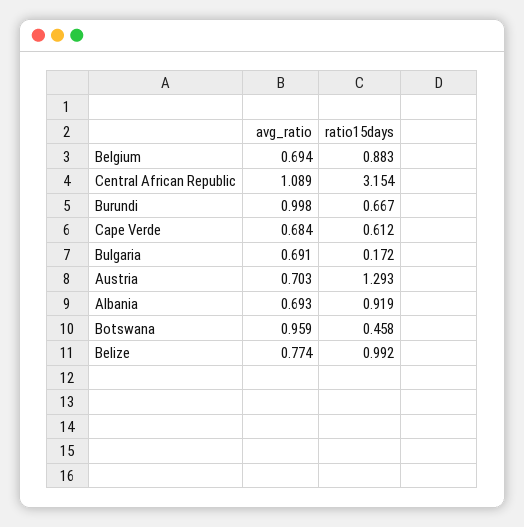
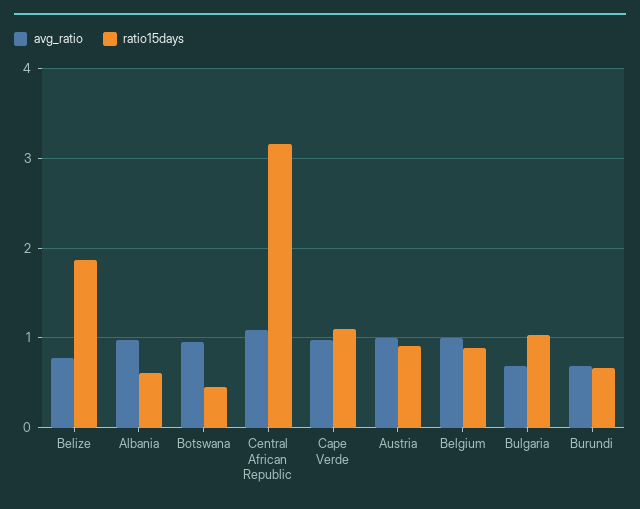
  {
    "avg_ratio": {
-     "Belgium": 0.694,
+     "Belgium": 1,
      "Central African Republic": 1.089,
-     "Burundi": 0.998,
+     "Burundi": 0.7,
-     "Cape Verde": 0.684,
+     "Cape Verde": 1,
      "Bulgaria": 0.691,
-     "Austria": 0.703,
+     "Austria": 1,
-     "Albania": 0.693,
+     "Albania": 1,
      "Botswana": 0.959,
      "Belize": 0.774
    },
    "ratio15days": {
      "Belgium": 0.883,
      "Central African Republic": 3.154,
      "Burundi": 0.667,
-     "Cape Verde": 0.612,
+     "Cape Verde": 1.1,
-     "Bulgaria": 0.172,
+     "Bulgaria": 1,
-     "Austria": 1.293,
+     "Austria": 0.9,
-     "Albania": 0.919,
+     "Albania": 0.6,
      "Botswana": 0.458,
-     "Belize": 0.992
+     "Belize": 1.9
    }
  }

